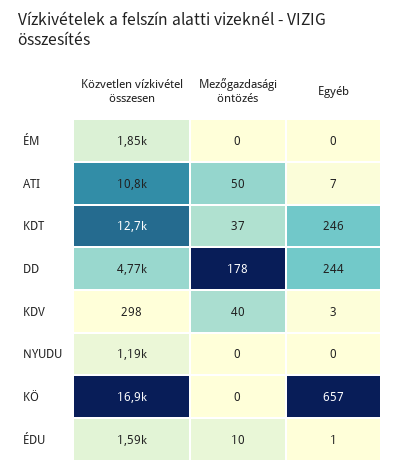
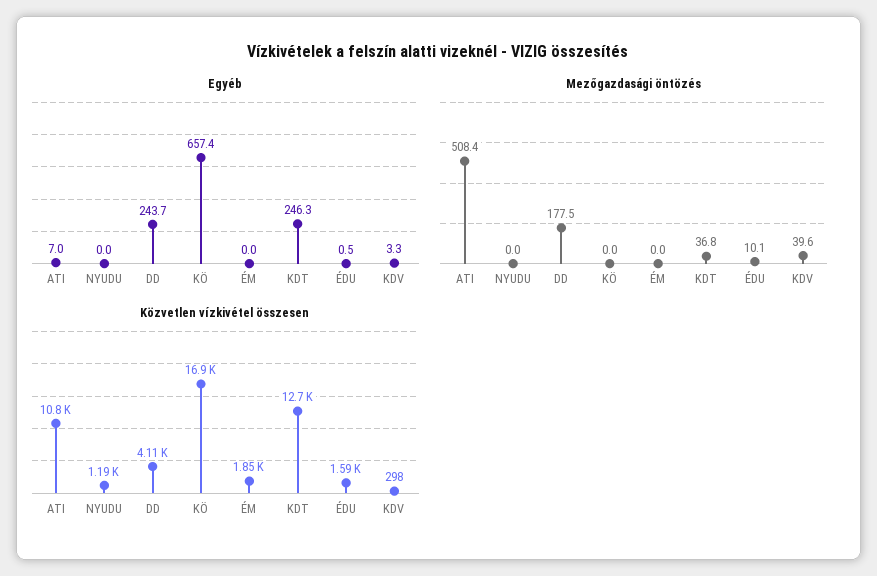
  {
    "Közvetlen vízkivétel összesen": {
      "ÉM": 1850,
      "ATI": 10800,
      "KDT": 12700,
-     "DD": 4770,
+     "DD": 4110,
      "KDV": 298,
      "NYUDU": 1190,
      "KÖ": 16900,
      "ÉDU": 1590
    },
    "Mezőgazdasági öntözés": {
      "ÉM": 0,
-     "ATI": 50,
+     "ATI": 508.4,
      "KDT": 36.8,
      "DD": 177.5,
      "KDV": 39.6,
      "NYUDU": 0,
      "KÖ": 0,
      "ÉDU": 10.1
    },
    "Egyéb": {
      "ÉM": 0,
      "ATI": 7,
      "KDT": 246.3,
      "DD": 243.7,
      "KDV": 3.3,
      "NYUDU": 0,
      "KÖ": 657.4,
      "ÉDU": 0.5
    }
  }

